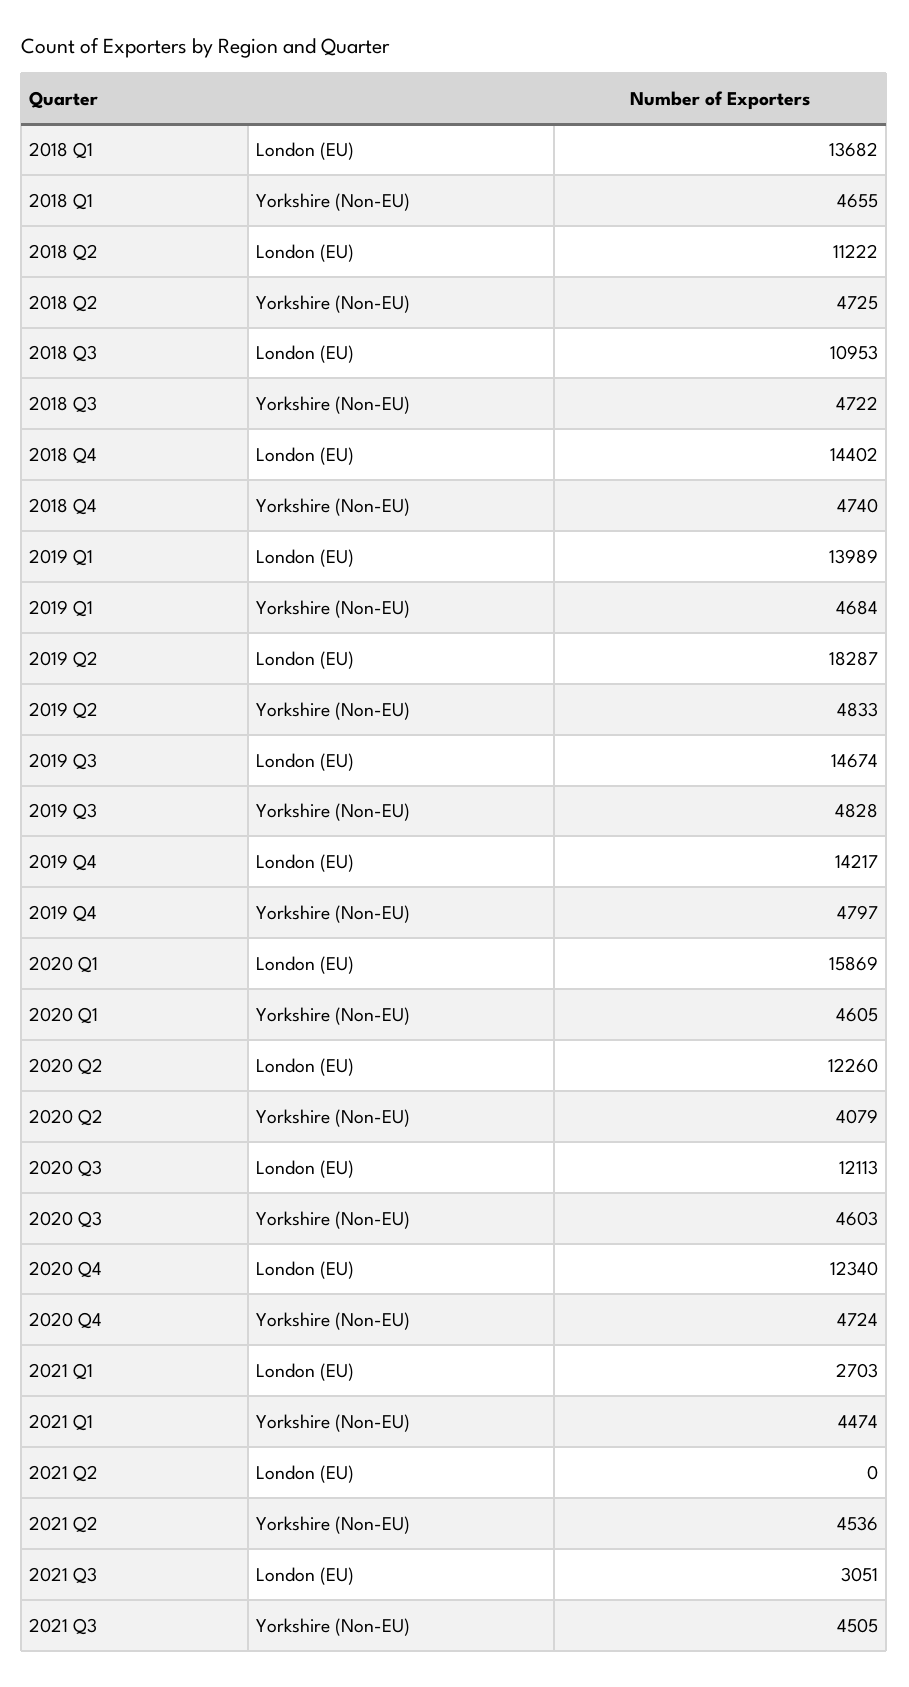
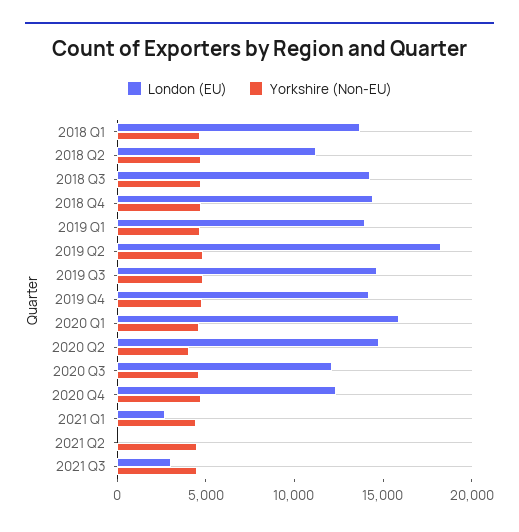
  {
    "London (EU)": {
      "2018 Q1": 13682,
      "2018 Q2": 11222,
-     "2018 Q3": 10953,
+     "2018 Q3": 14000,
      "2018 Q4": 14402,
      "2019 Q1": 13989,
      "2019 Q2": 18287,
      "2019 Q3": 14674,
      "2019 Q4": 14217,
      "2020 Q1": 15869,
-     "2020 Q2": 12260,
+     "2020 Q2": 15000,
      "2020 Q3": 12113,
      "2020 Q4": 12340,
      "2021 Q1": 2703,
      "2021 Q2": 0,
      "2021 Q3": 3051
    },
    "Yorkshire (Non-EU)": {
      "2018 Q1": 4655,
      "2018 Q2": 4725,
      "2018 Q3": 4722,
      "2018 Q4": 4740,
      "2019 Q1": 4684,
      "2019 Q2": 4833,
      "2019 Q3": 4828,
      "2019 Q4": 4797,
      "2020 Q1": 4605,
      "2020 Q2": 4079,
      "2020 Q3": 4603,
      "2020 Q4": 4724,
      "2021 Q1": 4474,
      "2021 Q2": 4536,
      "2021 Q3": 4505
    }
  }

